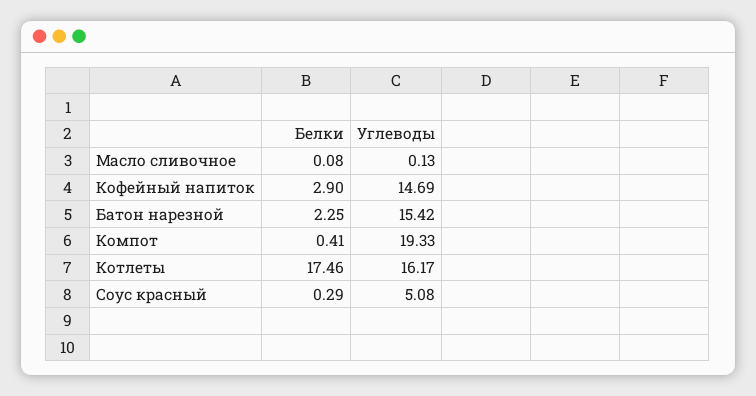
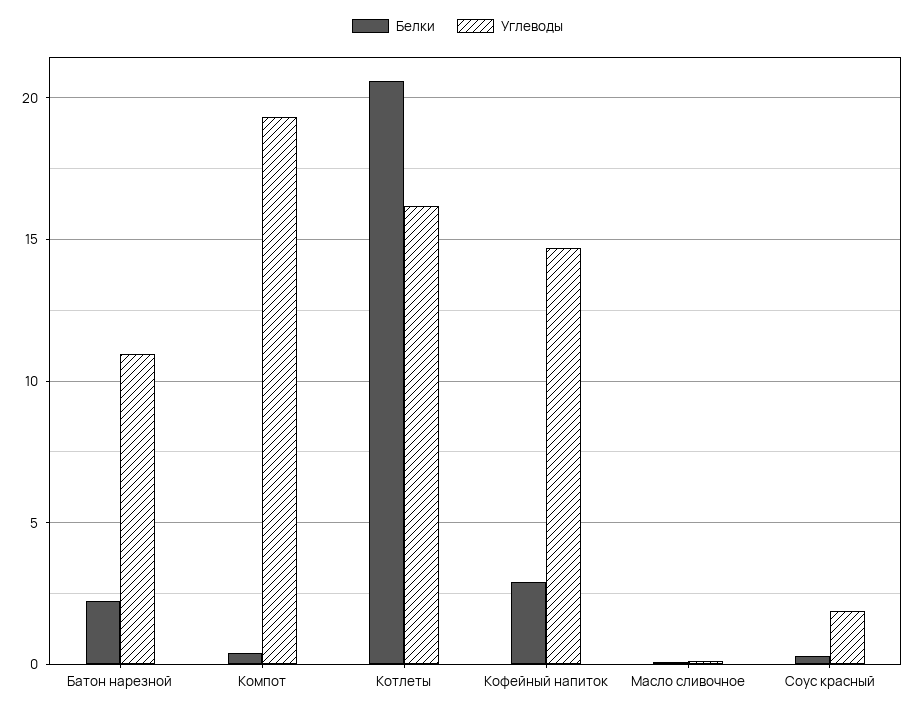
  {
    "Белки": {
      "Масло сливочное": 0.08,
      "Кофейный напиток": 2.9,
      "Батон нарезной": 2.25,
      "Компот": 0.41,
-     "Котлеты": 17.46,
+     "Котлеты": 20.5,
      "Соус красный": 0.29
    },
    "Углеводы": {
      "Масло сливочное": 0.13,
      "Кофейный напиток": 14.69,
-     "Батон нарезной": 15.42,
+     "Батон нарезной": 11,
      "Компот": 19.33,
      "Котлеты": 16.17,
-     "Соус красный": 5.08
+     "Соус красный": 2
    }
  }

